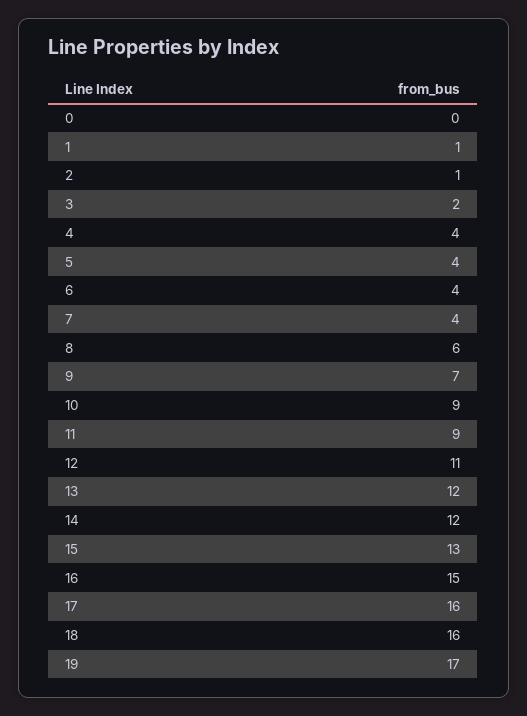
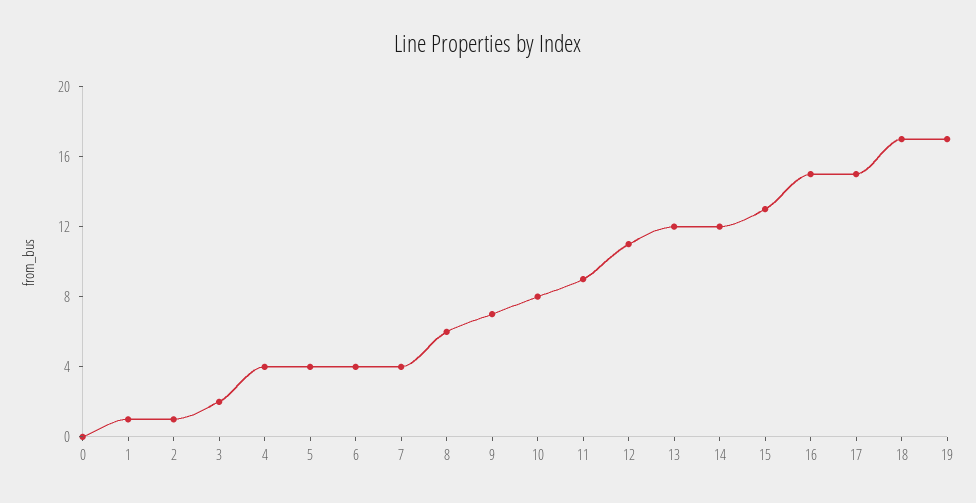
  {
    "0": 0,
    "1": 1,
    "2": 1,
    "3": 2,
    "4": 4,
    "5": 4,
    "6": 4,
    "7": 4,
    "8": 6,
    "9": 7,
-   "10": 9,
+   "10": 8,
    "11": 9,
    "12": 11,
    "13": 12,
    "14": 12,
    "15": 13,
    "16": 15,
-   "17": 16,
+   "17": 15,
-   "18": 16,
+   "18": 17,
    "19": 17
  }

